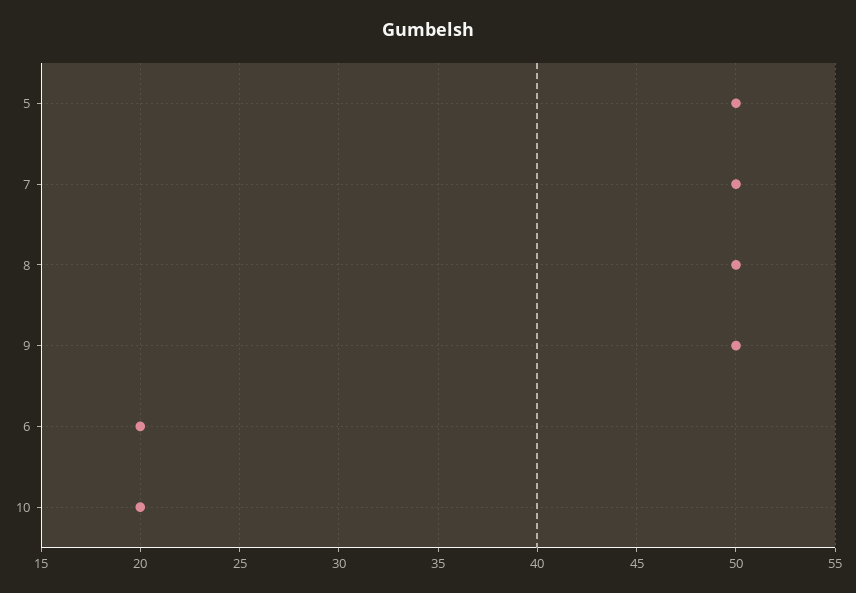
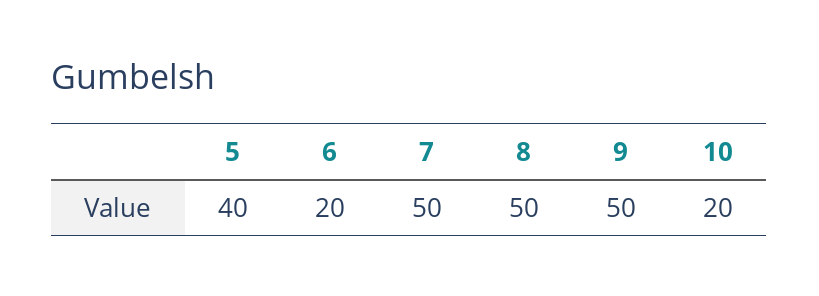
  {
-   "5": 50,
+   "5": 40,
    "7": 50,
    "8": 50,
    "9": 50,
    "6": 20,
    "10": 20
  }

